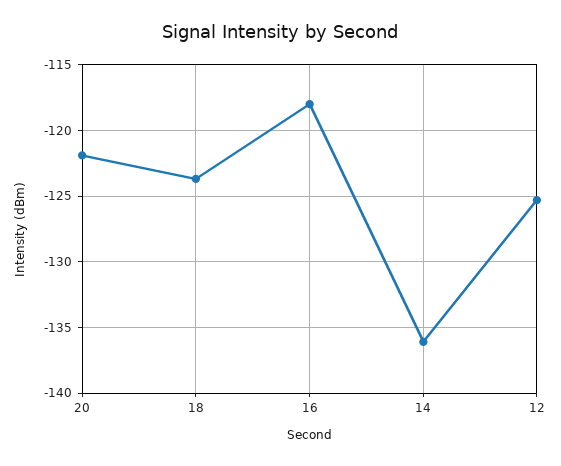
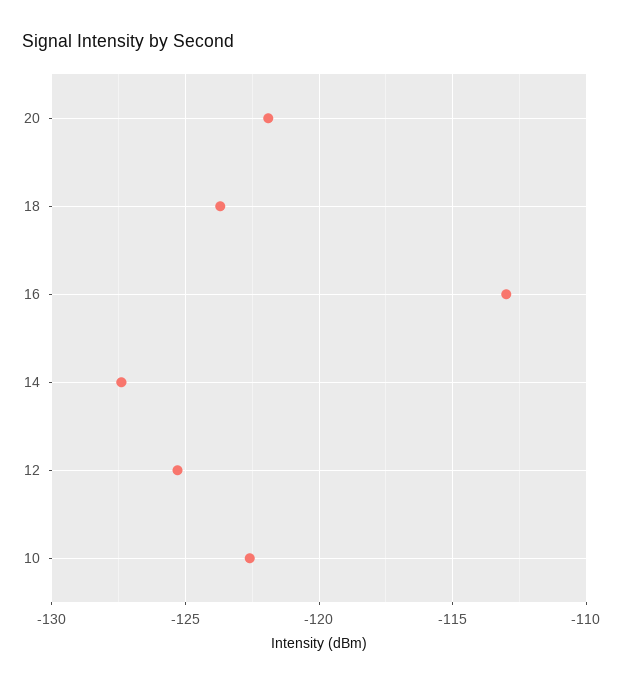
  {
    "20": -122,
    "18": -123.5,
-   "16": -118,
+   "16": -113,
-   "14": -136,
+   "14": -127.5,
-   "12": -125.5
+   "12": -125.5,
+   "10": -122.5
  }

